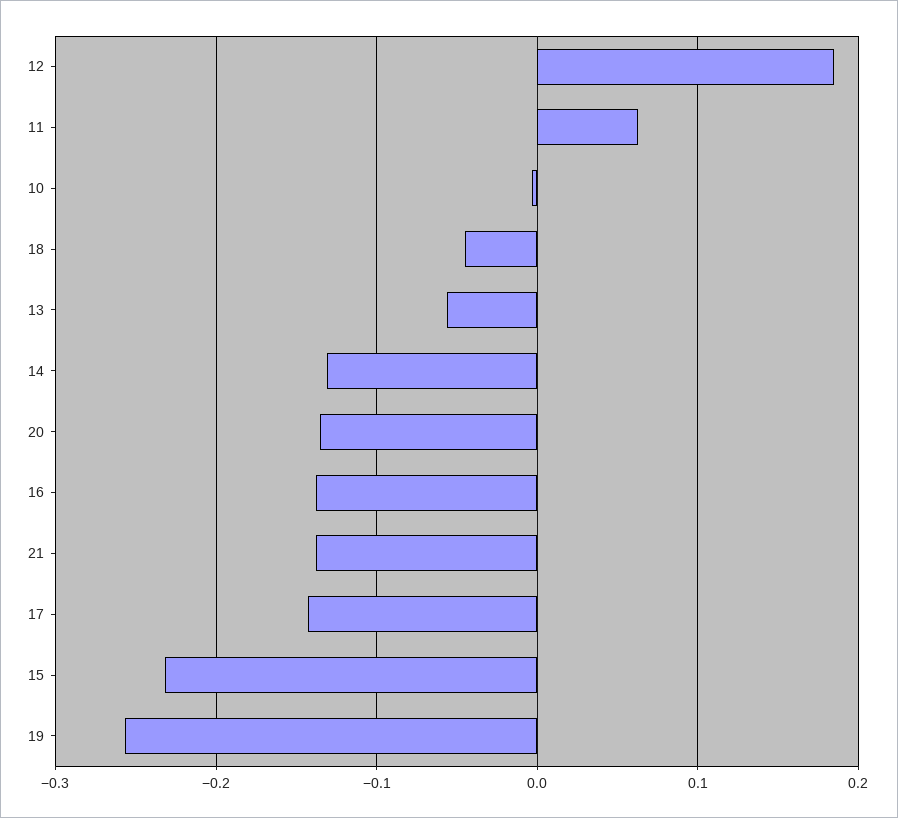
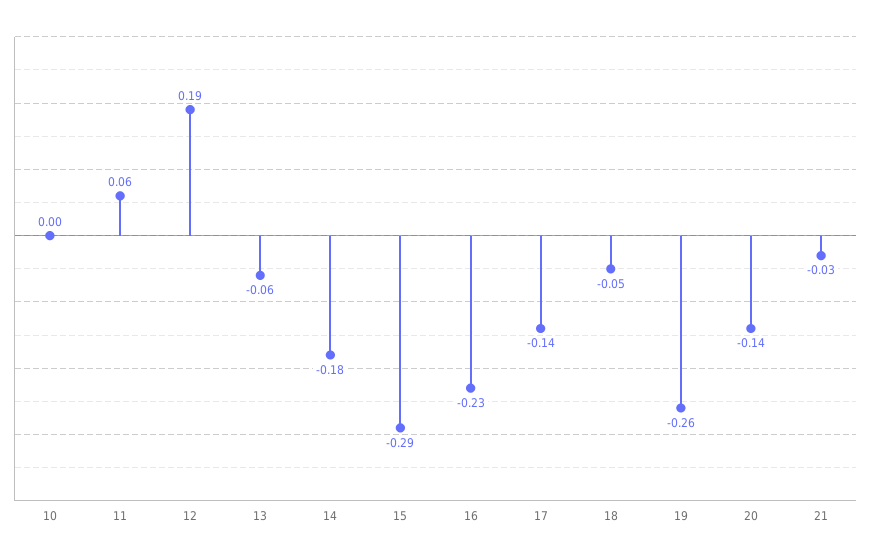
  {
    "12": 0.19,
    "11": 0.06,
    "10": 0,
    "18": -0.05,
    "13": -0.06,
-   "14": -0.13,
+   "14": -0.18,
    "20": -0.14,
-   "16": -0.14,
+   "16": -0.23,
-   "21": -0.14,
+   "21": -0.03,
    "17": -0.14,
-   "15": -0.23,
+   "15": -0.29,
    "19": -0.26
  }

